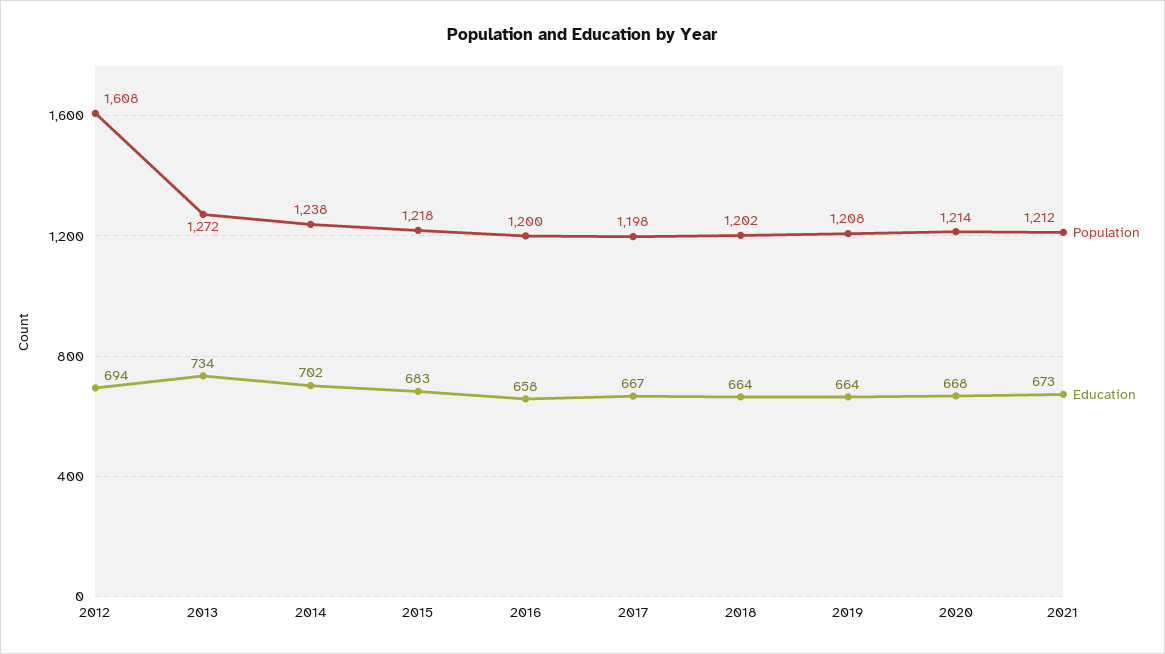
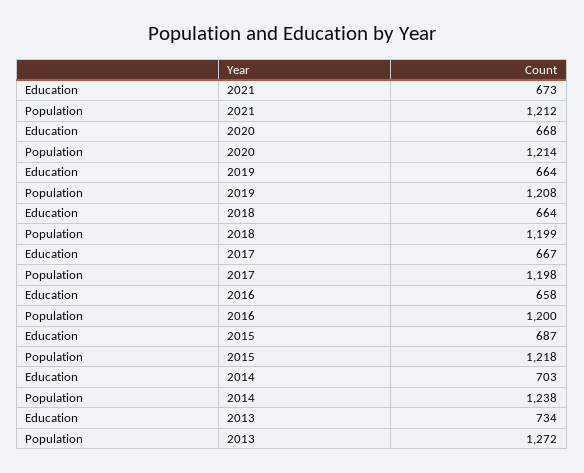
  {
    "Population": {
-     "2012": 1608,
      "2013": 1272,
      "2014": 1238,
      "2015": 1218,
      "2016": 1200,
      "2017": 1198,
-     "2018": 1202,
+     "2018": 1199,
      "2019": 1208,
      "2020": 1214,
      "2021": 1212
    },
    "Education": {
-     "2012": 694,
      "2013": 734,
-     "2014": 702,
+     "2014": 703,
-     "2015": 683,
+     "2015": 687,
      "2016": 658,
      "2017": 667,
      "2018": 664,
      "2019": 664,
      "2020": 668,
      "2021": 673
    }
  }

